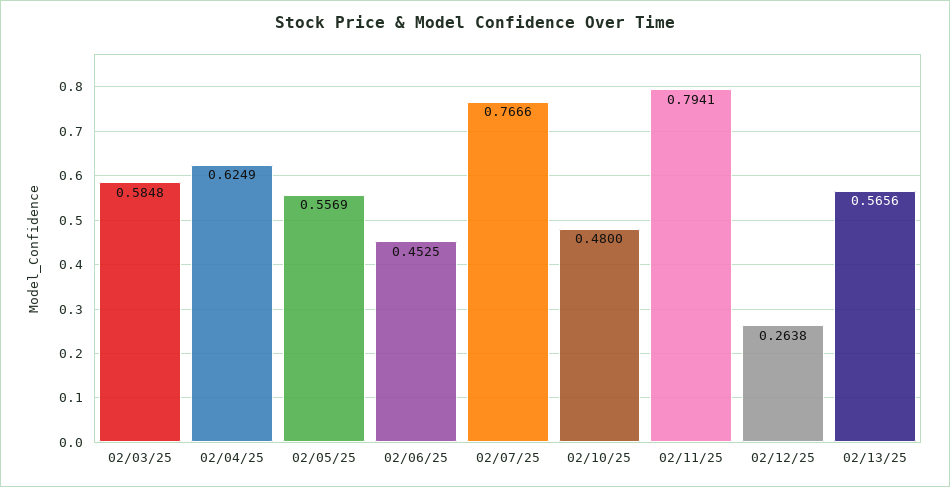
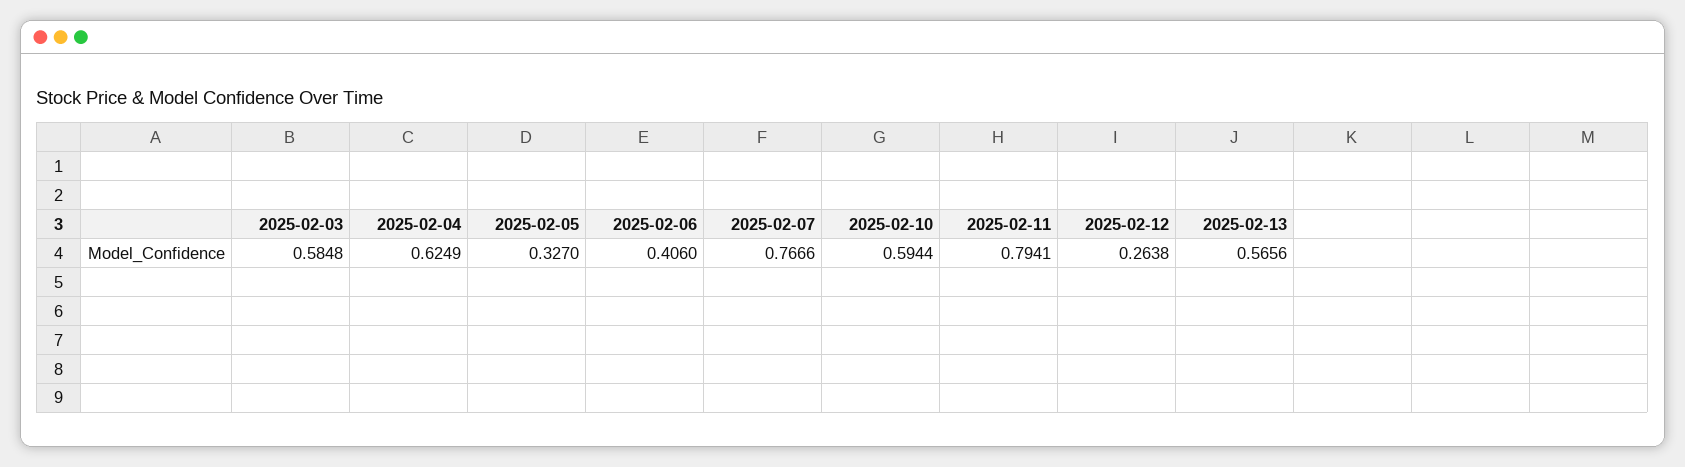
  {
    "02/03/25": 0.5848,
    "02/04/25": 0.6249,
-   "02/05/25": 0.5569,
+   "02/05/25": 0.327,
-   "02/06/25": 0.4525,
+   "02/06/25": 0.406,
    "02/07/25": 0.7666,
-   "02/10/25": 0.48,
+   "02/10/25": 0.5944,
    "02/11/25": 0.7941,
    "02/12/25": 0.2638,
    "02/13/25": 0.5656
  }

